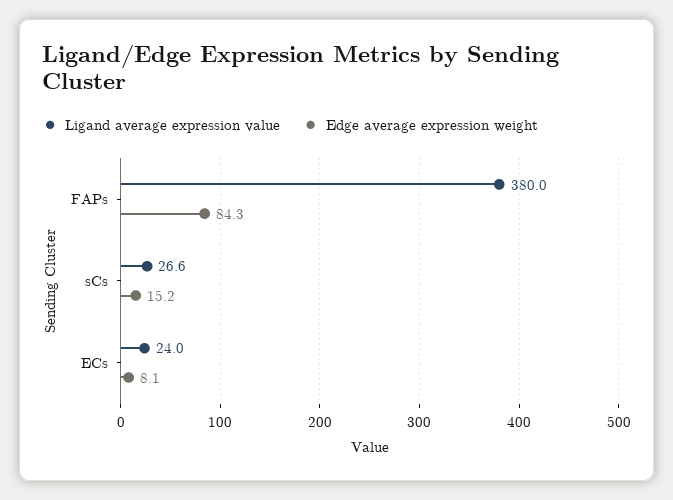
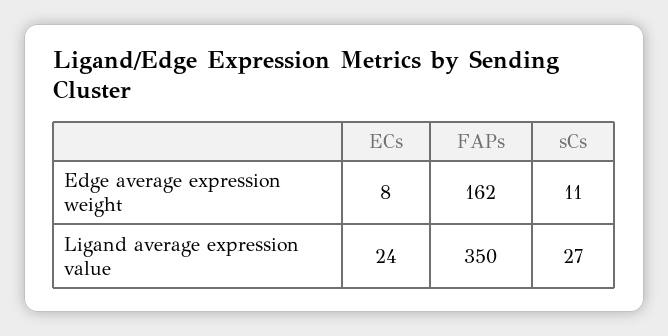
  {
    "Ligand average expression value": {
-     "FAPs": 380,
+     "FAPs": 350,
      "sCs": 26.6,
      "ECs": 24
    },
    "Edge average expression weight": {
-     "FAPs": 84.3,
+     "FAPs": 162,
-     "sCs": 15.2,
+     "sCs": 11,
      "ECs": 8.1
    }
  }

